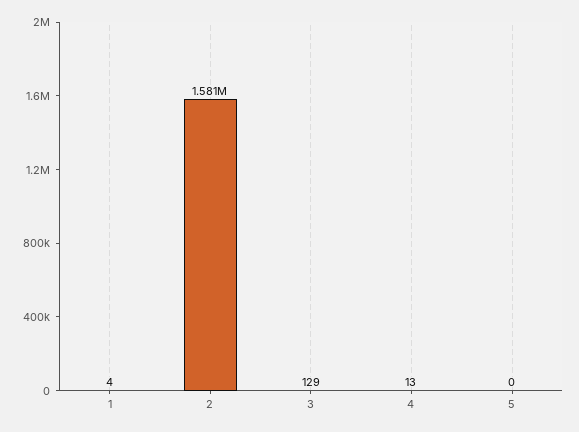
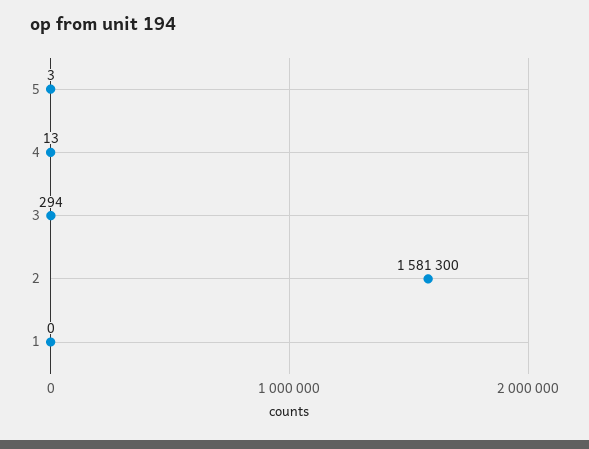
  {
-   "1": 4,
+   "1": 0,
    "2": 1581300,
-   "3": 129,
+   "3": 294,
    "4": 13,
-   "5": 0
+   "5": 3
  }

